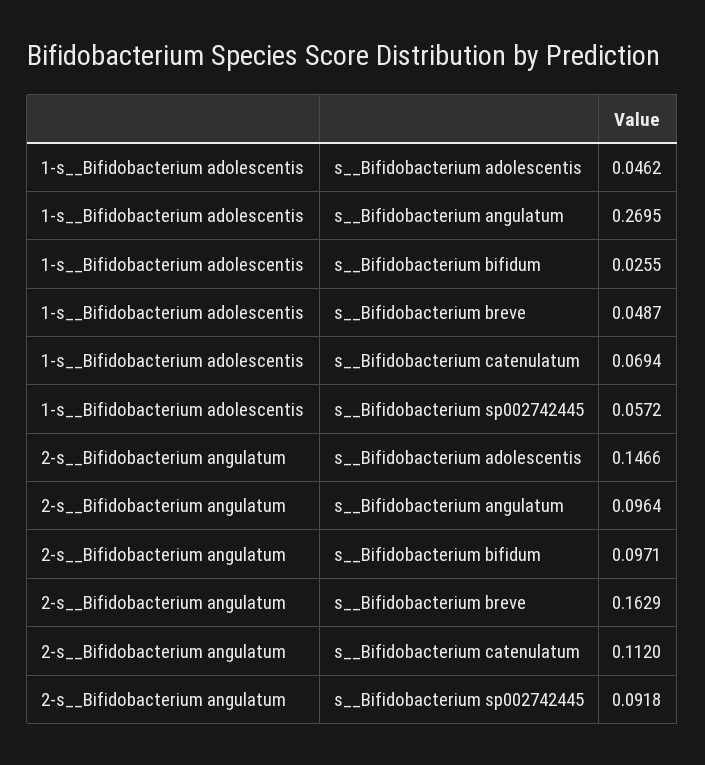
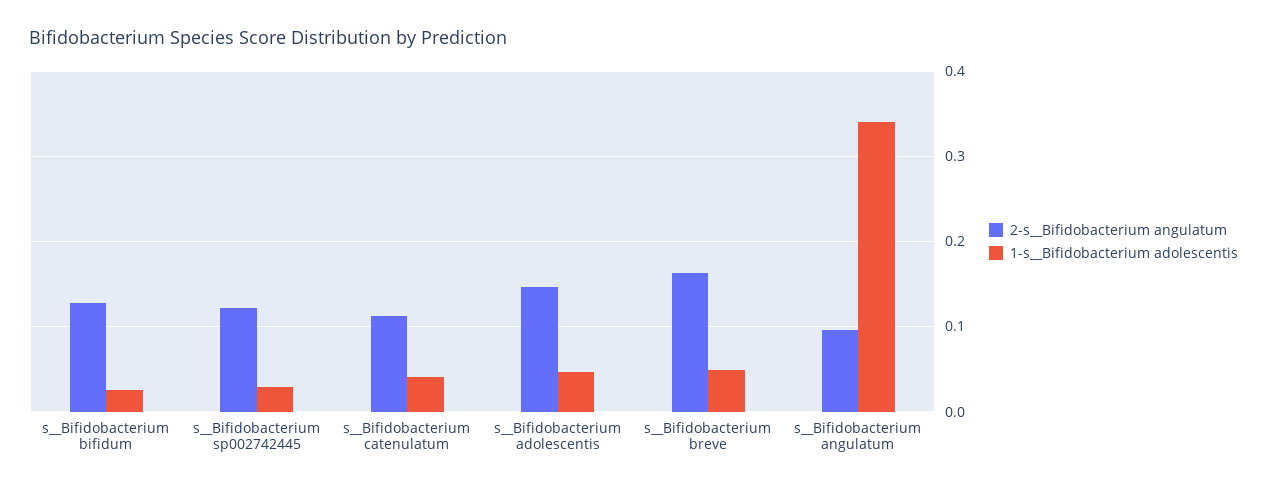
  {
    "1-s__Bifidobacterium adolescentis": {
      "s__Bifidobacterium adolescentis": 0.0462,
-     "s__Bifidobacterium angulatum": 0.2695,
+     "s__Bifidobacterium angulatum": 0.34,
      "s__Bifidobacterium bifidum": 0.0255,
      "s__Bifidobacterium breve": 0.0487,
-     "s__Bifidobacterium catenulatum": 0.0694,
+     "s__Bifidobacterium catenulatum": 0.04,
-     "s__Bifidobacterium sp002742445": 0.0572
+     "s__Bifidobacterium sp002742445": 0.03
    },
    "2-s__Bifidobacterium angulatum": {
      "s__Bifidobacterium adolescentis": 0.1466,
      "s__Bifidobacterium angulatum": 0.0964,
-     "s__Bifidobacterium bifidum": 0.0971,
+     "s__Bifidobacterium bifidum": 0.13,
      "s__Bifidobacterium breve": 0.1629,
      "s__Bifidobacterium catenulatum": 0.112,
-     "s__Bifidobacterium sp002742445": 0.0918
+     "s__Bifidobacterium sp002742445": 0.12
    }
  }

